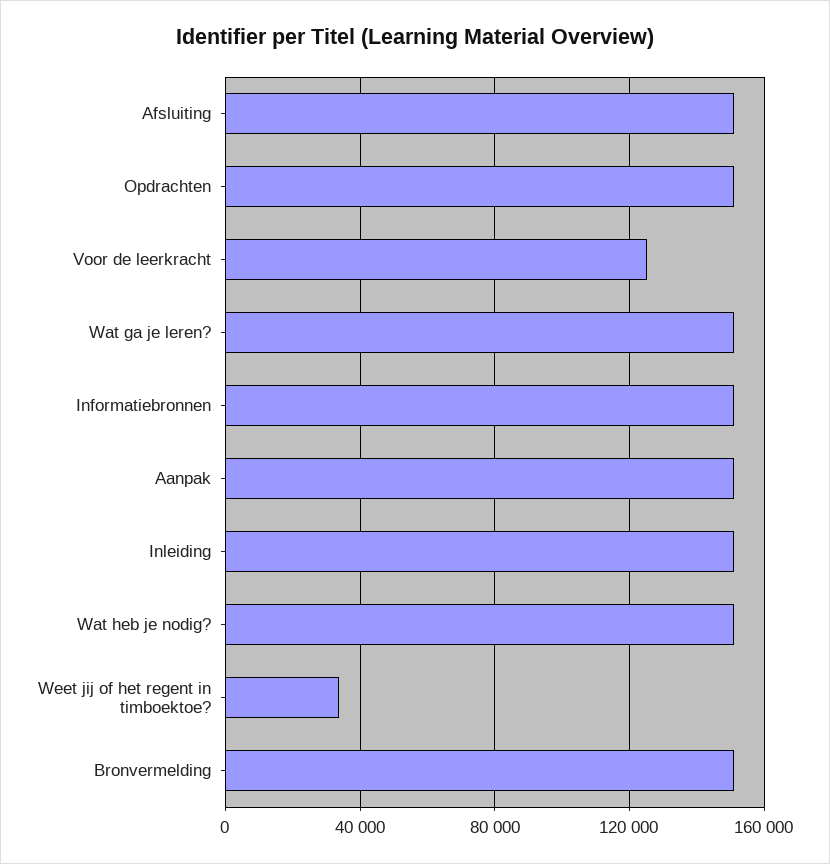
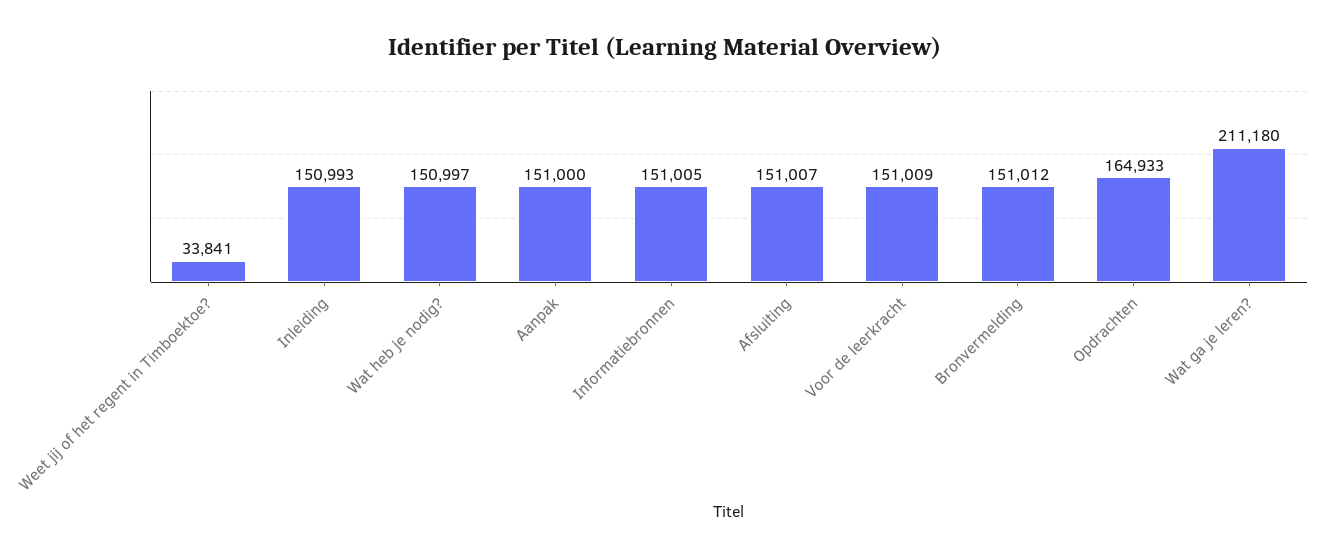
  {
    "Afsluiting": 151007,
-   "Opdrachten": 150000,
+   "Opdrachten": 164933,
-   "Voor de leerkracht": 125000,
+   "Voor de leerkracht": 151009,
-   "Wat ga je leren?": 150000,
+   "Wat ga je leren?": 211180,
    "Informatiebronnen": 151005,
    "Aanpak": 151000,
    "Inleiding": 150993,
    "Wat heb je nodig?": 150997,
    "Weet jij of het regent in timboektoe?": 33841,
    "Bronvermelding": 151012
  }

